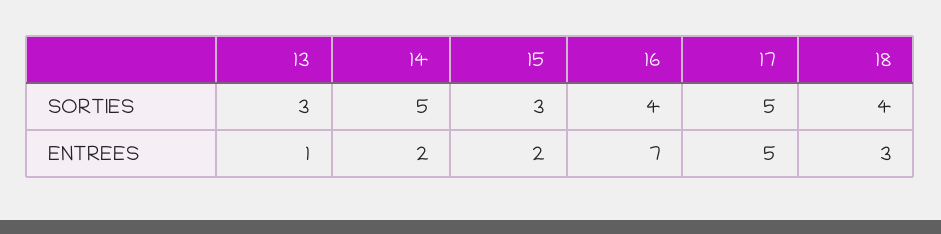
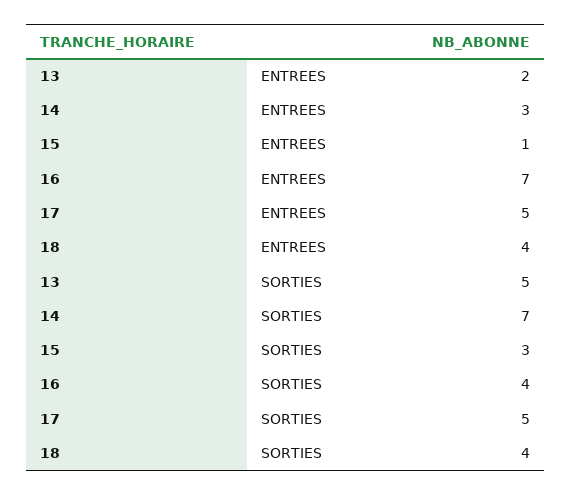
  {
    "13": {
-     "SORTIES": 3,
+     "SORTIES": 5,
-     "ENTREES": 1
+     "ENTREES": 2
    },
    "14": {
-     "SORTIES": 5,
+     "SORTIES": 7,
-     "ENTREES": 2
+     "ENTREES": 3
    },
    "15": {
      "SORTIES": 3,
-     "ENTREES": 2
+     "ENTREES": 1
    },
    "16": {
      "SORTIES": 4,
      "ENTREES": 7
    },
    "17": {
      "SORTIES": 5,
      "ENTREES": 5
    },
    "18": {
      "SORTIES": 4,
-     "ENTREES": 3
+     "ENTREES": 4
    }
  }

